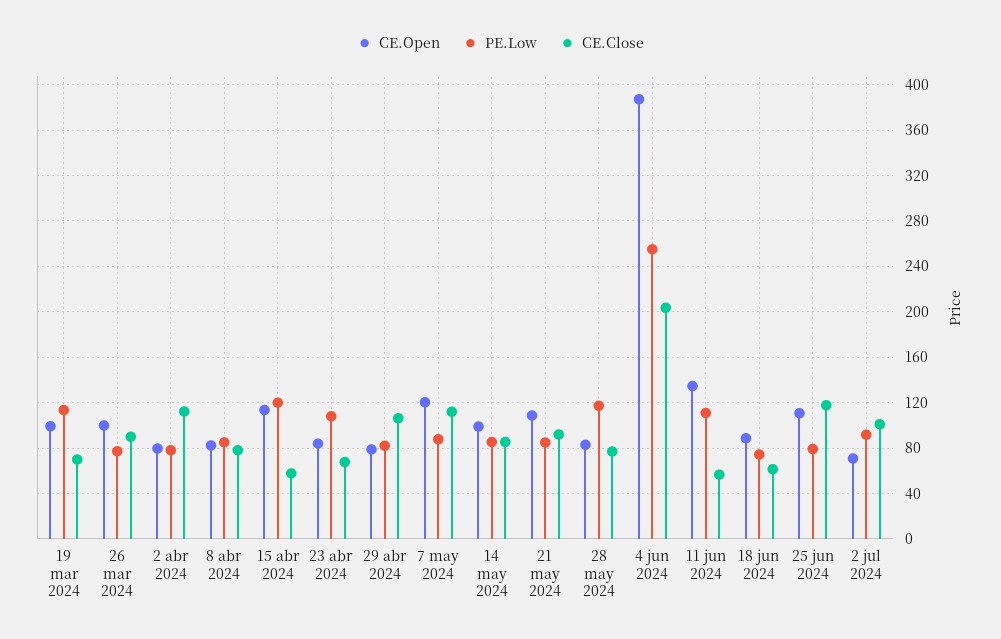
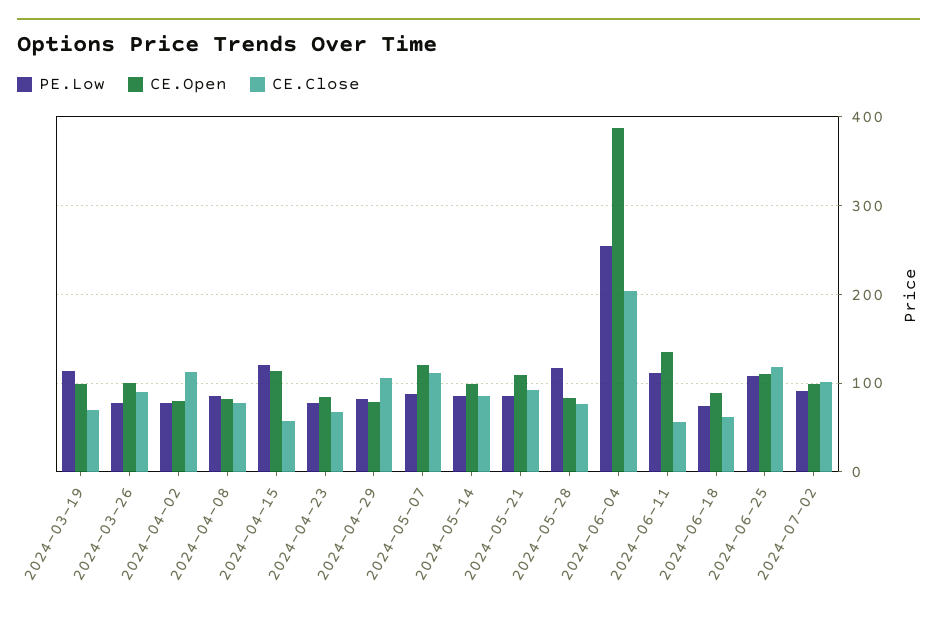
  {
    "CE.Open": {
      "19 mar 2024": 100,
      "26 mar 2024": 100,
      "2 abr 2024": 80,
      "8 abr 2024": 80,
      "15 abr 2024": 110,
      "23 abr 2024": 80,
      "29 abr 2024": 80,
      "7 may 2024": 120,
      "14 may 2024": 100,
      "21 may 2024": 110,
      "28 may 2024": 80,
      "4 jun 2024": 390,
      "11 jun 2024": 130,
      "18 jun 2024": 90,
      "25 jun 2024": 110,
-     "2 jul 2024": 70
+     "2 jul 2024": 100
    },
    "PE.Low": {
      "19 mar 2024": 110,
      "26 mar 2024": 80,
      "2 abr 2024": 80,
      "8 abr 2024": 90,
      "15 abr 2024": 120,
-     "23 abr 2024": 110,
+     "23 abr 2024": 80,
      "29 abr 2024": 80,
      "7 may 2024": 90,
      "14 may 2024": 90,
      "21 may 2024": 80,
      "28 may 2024": 120,
      "4 jun 2024": 260,
      "11 jun 2024": 110,
      "18 jun 2024": 70,
-     "25 jun 2024": 80,
+     "25 jun 2024": 110,
      "2 jul 2024": 90
    },
    "CE.Close": {
      "19 mar 2024": 70,
      "26 mar 2024": 90,
      "2 abr 2024": 110,
      "8 abr 2024": 80,
      "15 abr 2024": 60,
      "23 abr 2024": 70,
      "29 abr 2024": 110,
      "7 may 2024": 110,
      "14 may 2024": 90,
      "21 may 2024": 90,
      "28 may 2024": 80,
      "4 jun 2024": 200,
      "11 jun 2024": 60,
      "18 jun 2024": 60,
      "25 jun 2024": 120,
      "2 jul 2024": 100
    }
  }

